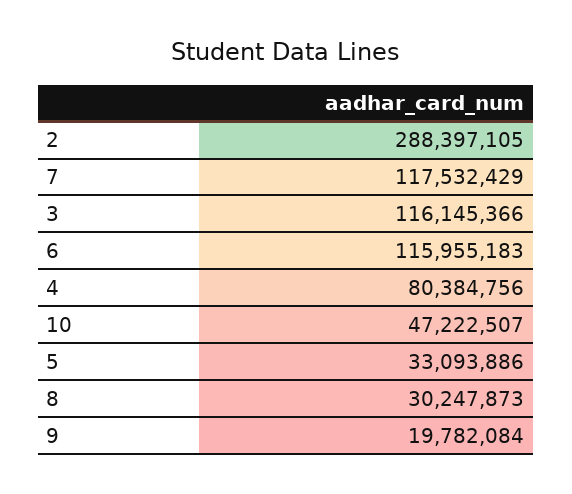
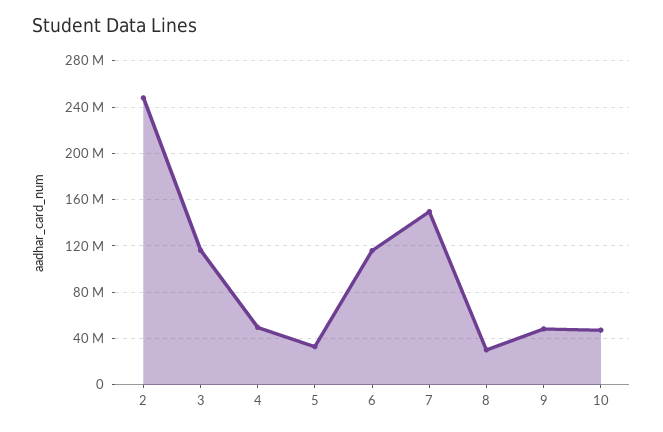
  {
-   "2": 288397105,
+   "2": 250000000,
-   "7": 117532429,
+   "7": 150000000,
    "3": 116145366,
    "6": 115955183,
-   "4": 80384756,
+   "4": 50000000,
    "10": 47222507,
    "5": 33093886,
    "8": 30247873,
-   "9": 19782084
+   "9": 50000000
  }

